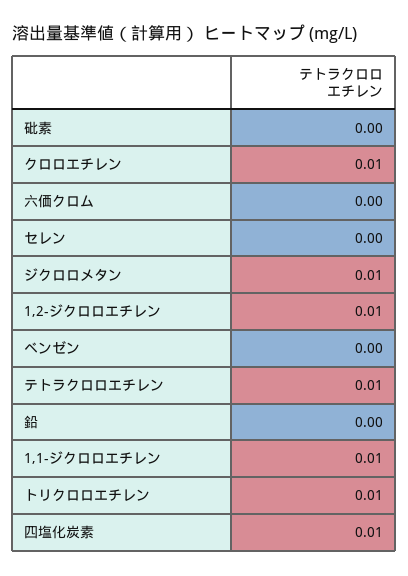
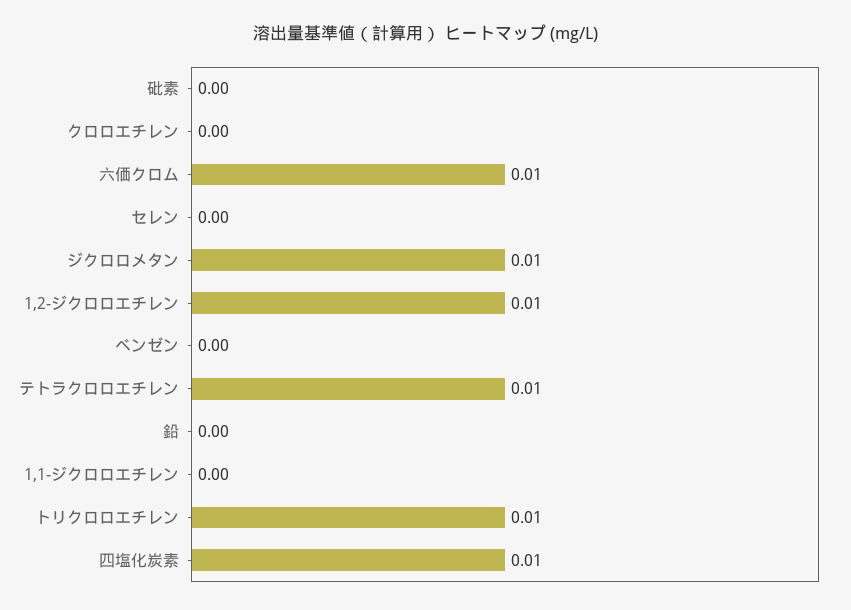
  {
    "砒素": 0,
-   "クロロエチレン": 0.01,
+   "クロロエチレン": 0,
-   "六価クロム": 0,
+   "六価クロム": 0.01,
    "セレン": 0,
    "ジクロロメタン": 0.01,
    "1,2-ジクロロエチレン": 0.01,
    "ベンゼン": 0,
    "テトラクロロエチレン": 0.01,
    "鉛": 0,
-   "1,1-ジクロロエチレン": 0.01,
+   "1,1-ジクロロエチレン": 0,
    "トリクロロエチレン": 0.01,
    "四塩化炭素": 0.01
  }

